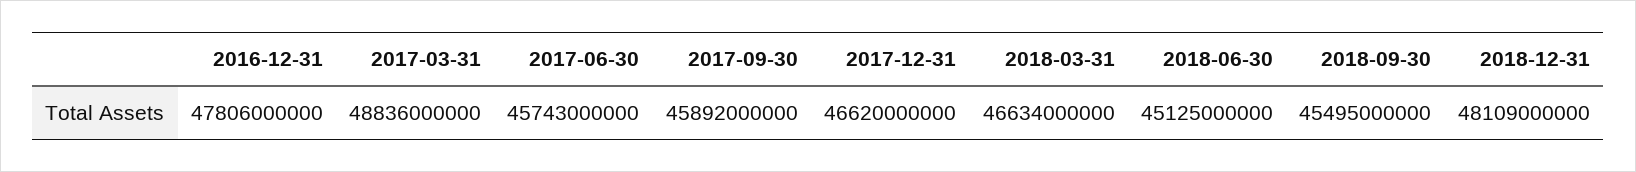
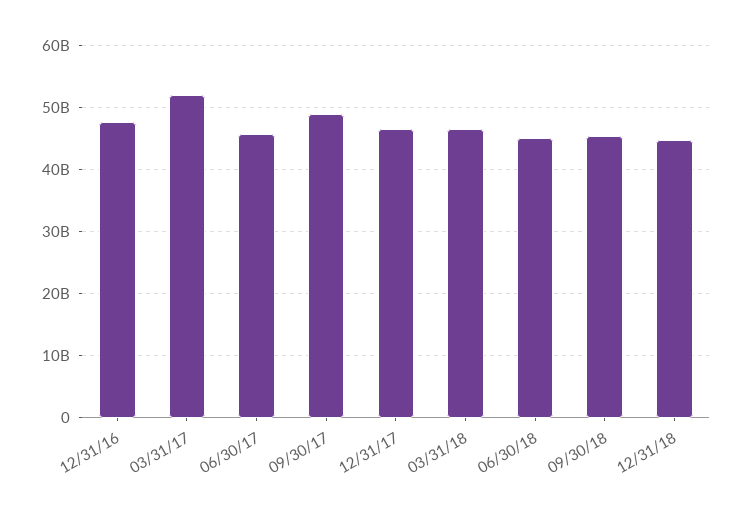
  {
    "2016-12-31": 47806000000,
-   "2017-03-31": 48836000000,
+   "2017-03-31": 52000000000,
    "2017-06-30": 45743000000,
-   "2017-09-30": 45892000000,
+   "2017-09-30": 49000000000,
    "2017-12-31": 46620000000,
    "2018-03-31": 46634000000,
    "2018-06-30": 45125000000,
    "2018-09-30": 45495000000,
-   "2018-12-31": 48109000000
+   "2018-12-31": 45000000000
  }

